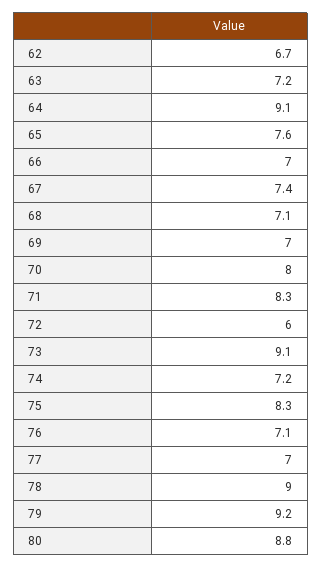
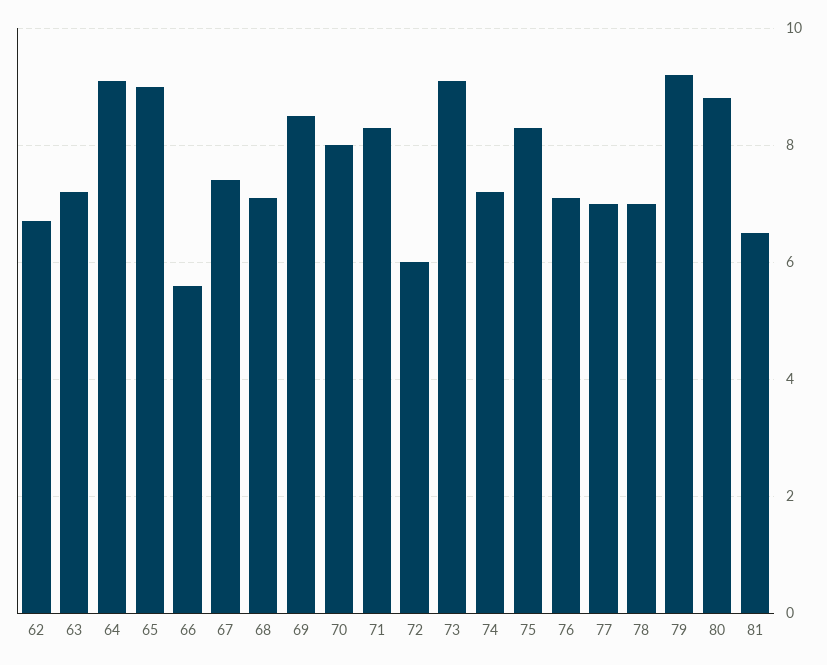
  {
    "62": 6.7,
    "63": 7.2,
    "64": 9.1,
-   "65": 7.6,
+   "65": 9,
-   "66": 7,
+   "66": 5.5,
    "67": 7.4,
    "68": 7.1,
-   "69": 7,
+   "69": 8.5,
    "70": 8,
    "71": 8.3,
    "72": 6,
    "73": 9.1,
    "74": 7.2,
    "75": 8.3,
    "76": 7.1,
    "77": 7,
-   "78": 9,
+   "78": 7,
    "79": 9.2,
-   "80": 8.8
+   "80": 8.8,
+   "81": 6.5
  }

